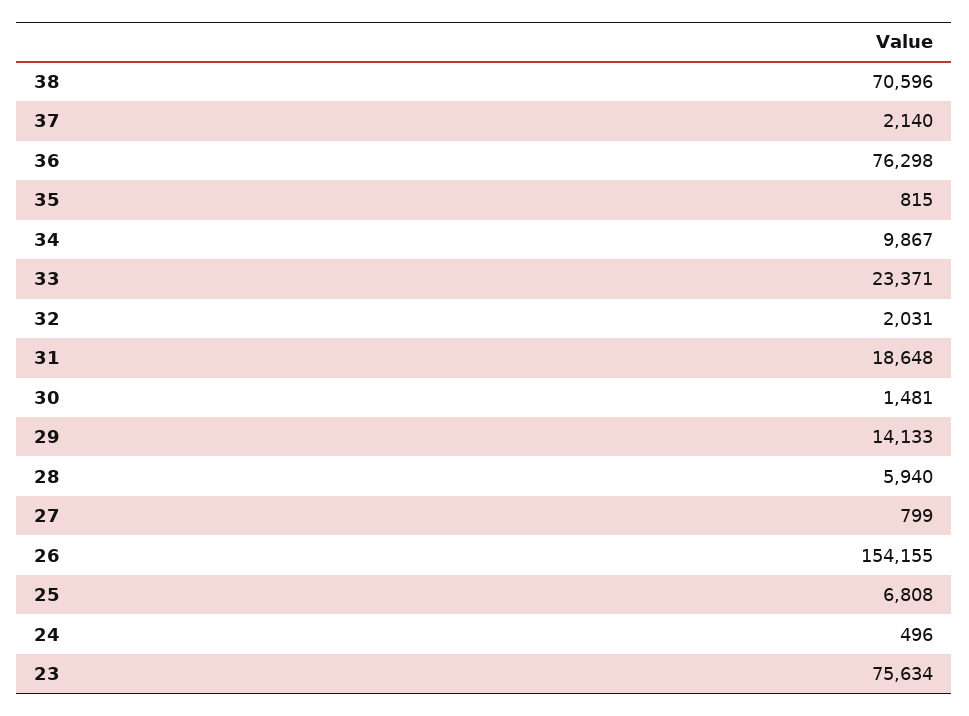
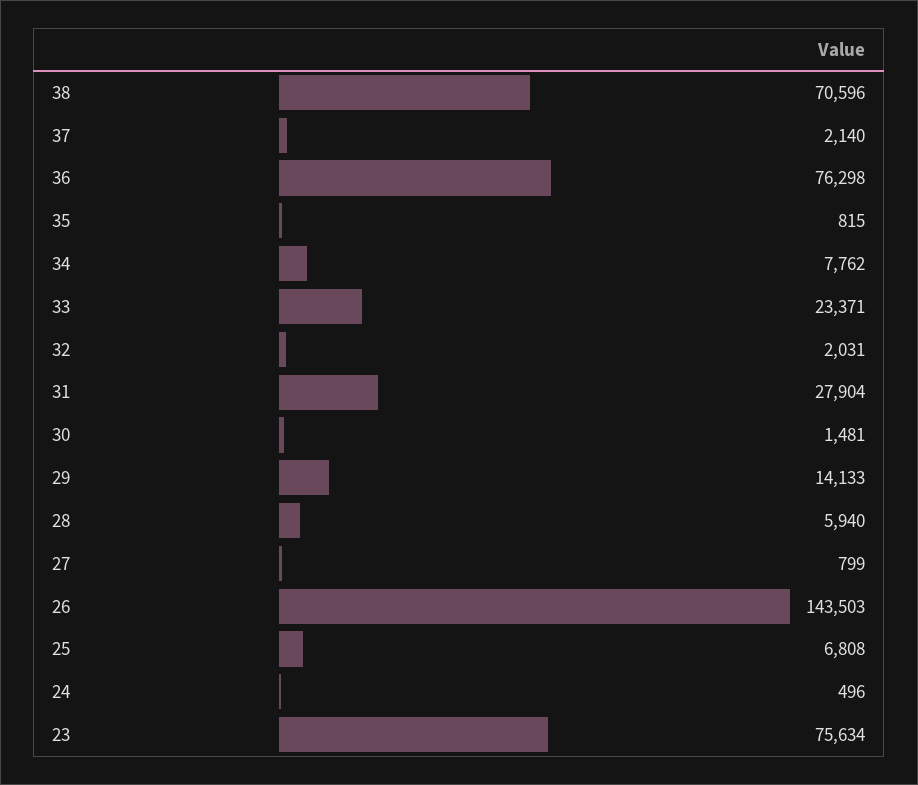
  {
    "38": 70596,
    "37": 2140,
    "36": 76298,
    "35": 815,
-   "34": 9867,
+   "34": 7762,
    "33": 23371,
    "32": 2031,
-   "31": 18648,
+   "31": 27904,
    "30": 1481,
    "29": 14133,
    "28": 5940,
    "27": 799,
-   "26": 154155,
+   "26": 143503,
    "25": 6808,
    "24": 496,
    "23": 75634
  }

